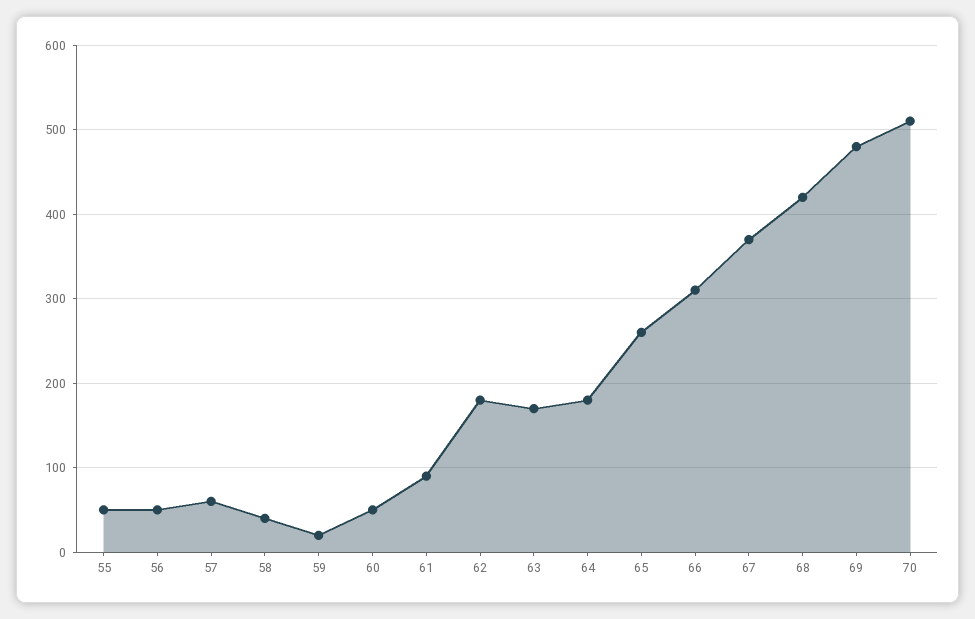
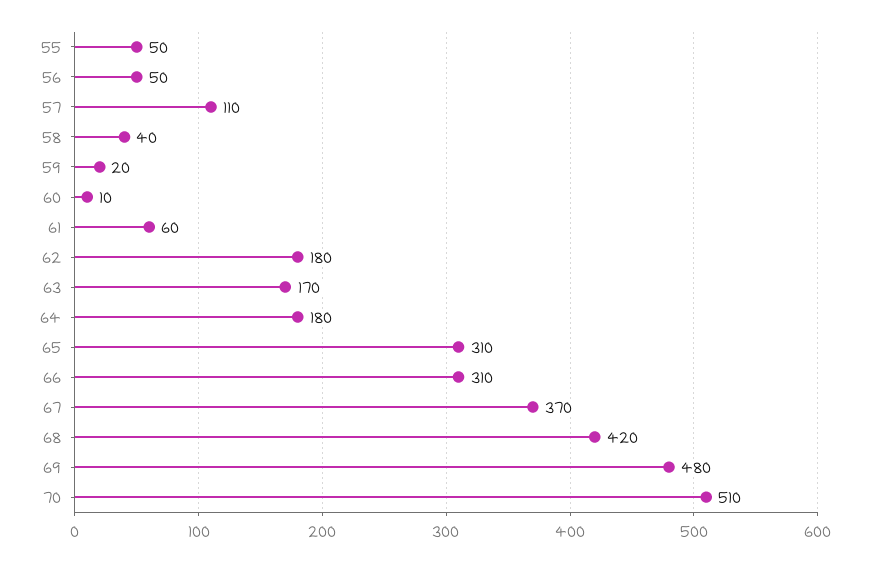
  {
    "55": 50,
    "56": 50,
-   "57": 60,
+   "57": 110,
    "58": 40,
    "59": 20,
-   "60": 50,
+   "60": 10,
-   "61": 90,
+   "61": 60,
    "62": 180,
    "63": 170,
    "64": 180,
-   "65": 260,
+   "65": 310,
    "66": 310,
    "67": 370,
    "68": 420,
    "69": 480,
    "70": 510
  }

